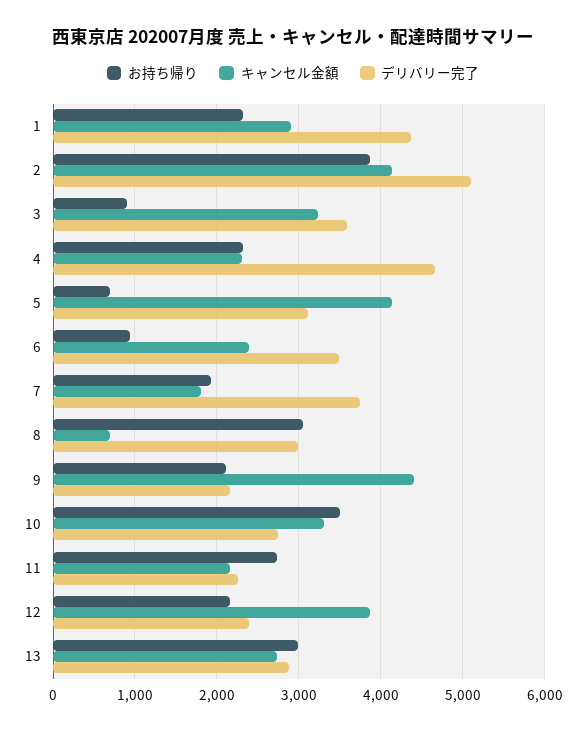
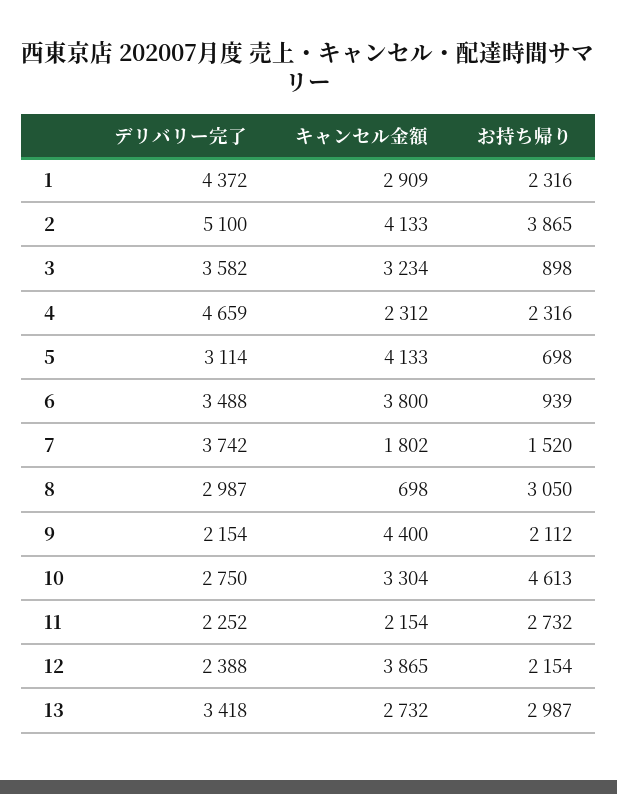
  {
    "お持ち帰り": {
      "1": 2316,
      "2": 3865,
      "3": 898,
      "4": 2316,
      "5": 698,
      "6": 939,
-     "7": 1900,
+     "7": 1520,
      "8": 3050,
      "9": 2112,
-     "10": 3500,
+     "10": 4613,
      "11": 2732,
      "12": 2154,
      "13": 2987
    },
    "キャンセル金額": {
      "1": 2909,
      "2": 4133,
      "3": 3234,
      "4": 2312,
      "5": 4133,
-     "6": 2400,
+     "6": 3800,
      "7": 1802,
      "8": 698,
      "9": 4400,
      "10": 3304,
      "11": 2154,
      "12": 3865,
      "13": 2732
    },
    "デリバリー完了": {
      "1": 4372,
      "2": 5100,
      "3": 3582,
      "4": 4659,
      "5": 3114,
      "6": 3488,
      "7": 3742,
      "8": 2987,
      "9": 2154,
      "10": 2750,
      "11": 2252,
      "12": 2388,
-     "13": 2900
+     "13": 3418
    }
  }

